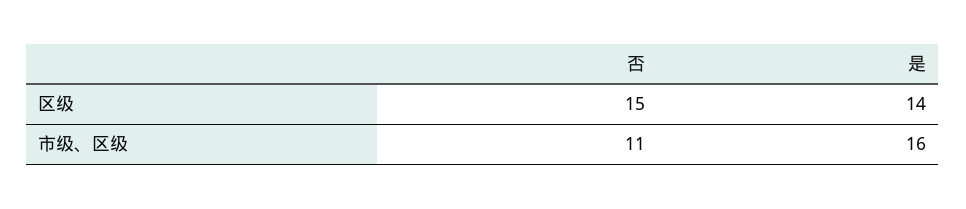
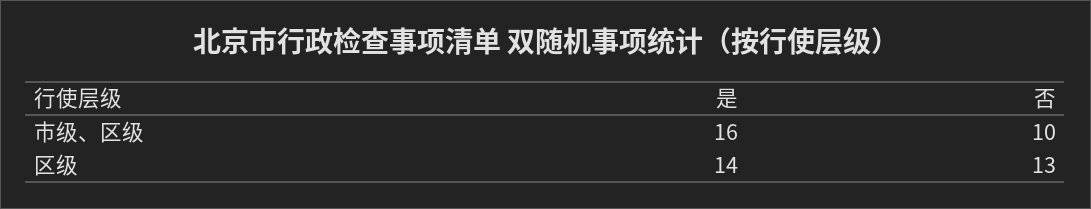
  {
    "否": {
-     "区级": 15,
+     "区级": 13,
-     "市级、区级": 11
+     "市级、区级": 10
    },
    "是": {
      "区级": 14,
      "市级、区级": 16
    }
  }

